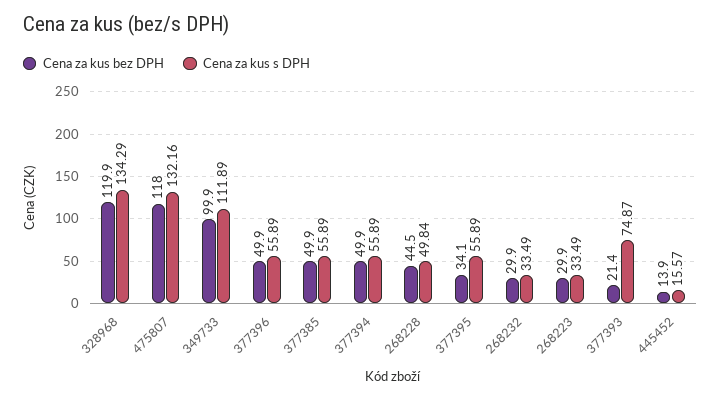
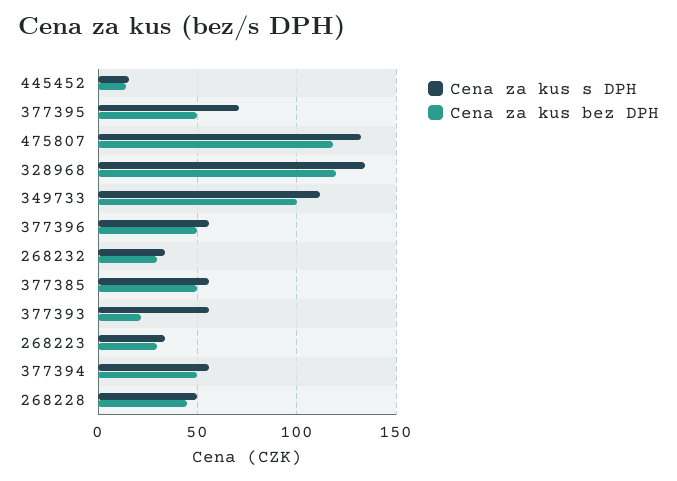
  {
    "Cena za kus bez DPH": {
      "328968": 119.9,
      "475807": 118,
      "349733": 99.9,
      "377396": 49.9,
      "377385": 49.9,
      "377394": 49.9,
      "268228": 44.5,
-     "377395": 34.1,
+     "377395": 50,
      "268232": 29.9,
      "268223": 29.9,
      "377393": 21.4,
      "445452": 13.9
    },
    "Cena za kus s DPH": {
      "328968": 134.29,
      "475807": 132.16,
      "349733": 111.89,
      "377396": 55.89,
      "377385": 55.89,
      "377394": 55.89,
      "268228": 49.84,
-     "377395": 55.89,
+     "377395": 70,
      "268232": 33.49,
      "268223": 33.49,
-     "377393": 74.87,
+     "377393": 55,
      "445452": 15.57
    }
  }

